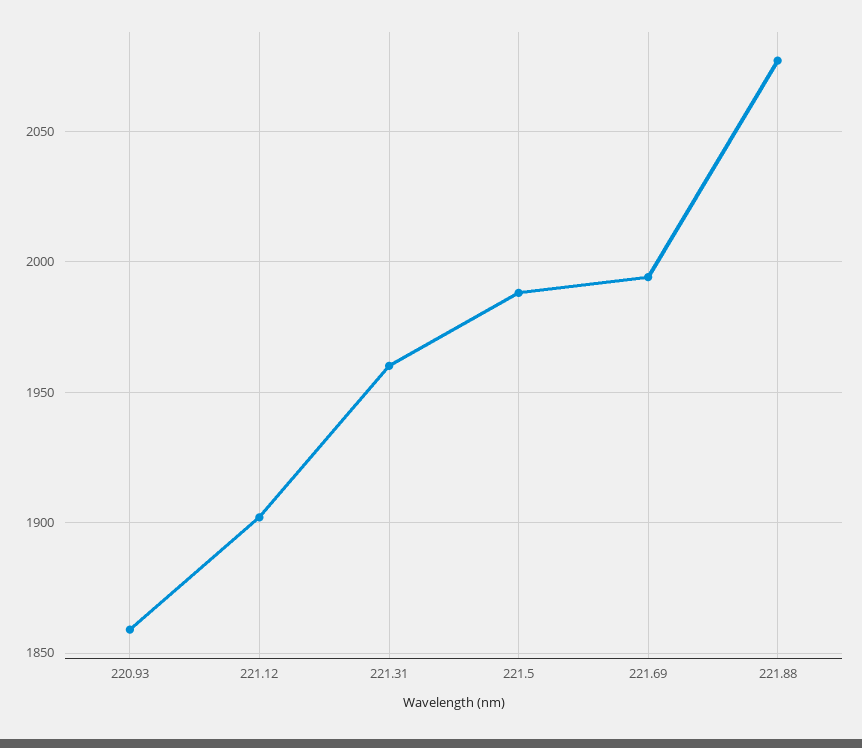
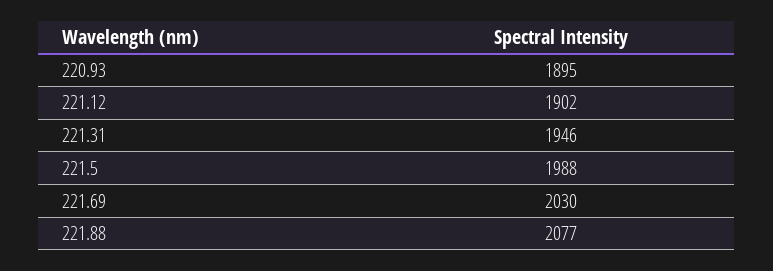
  {
-   "220.93": 1860,
+   "220.93": 1895,
    "221.12": 1902,
-   "221.31": 1960,
+   "221.31": 1946,
    "221.5": 1988,
-   "221.69": 1995,
+   "221.69": 2030,
    "221.88": 2077
  }

